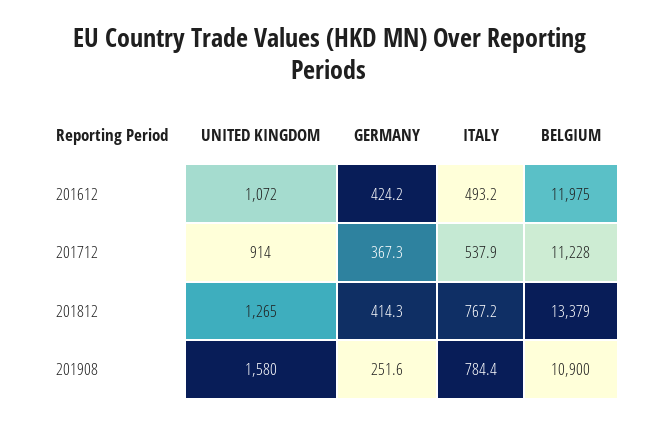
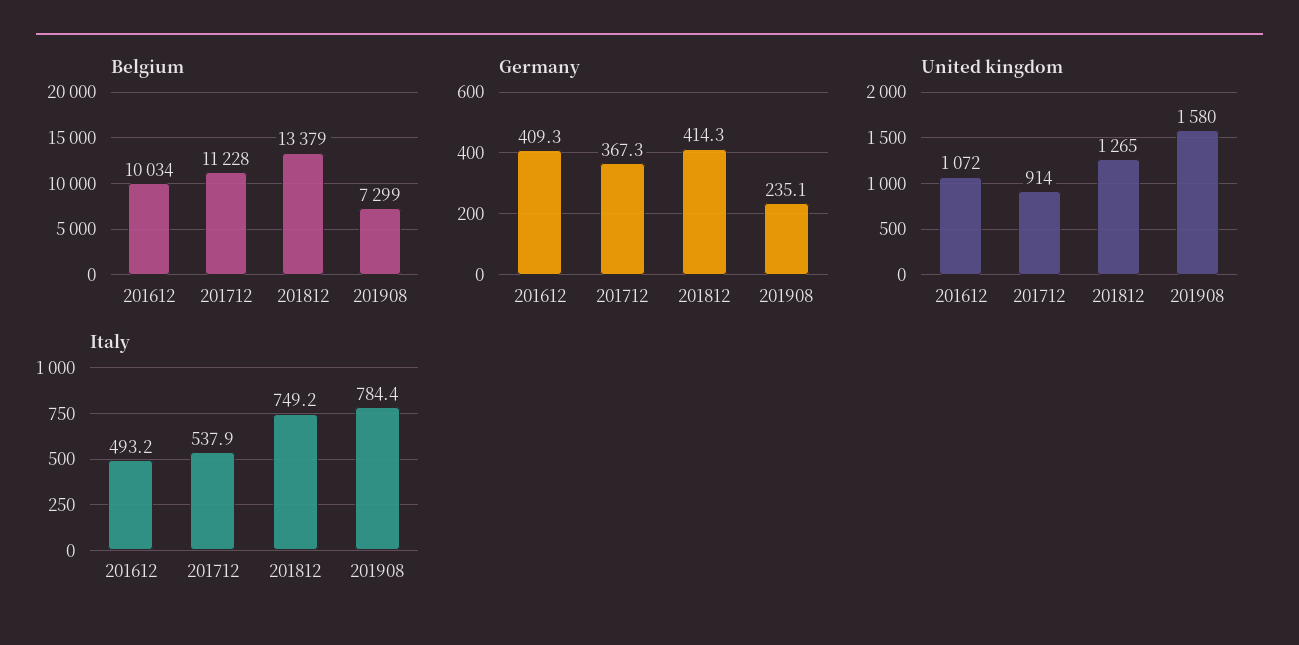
  {
    "UNITED KINGDOM": {
      "201612": 1072,
      "201712": 914,
      "201812": 1265,
      "201908": 1580
    },
    "GERMANY": {
-     "201612": 424.2,
+     "201612": 409.3,
      "201712": 367.3,
      "201812": 414.3,
-     "201908": 251.6
+     "201908": 235.1
    },
    "ITALY": {
      "201612": 493.2,
      "201712": 537.9,
-     "201812": 767.2,
+     "201812": 749.2,
      "201908": 784.4
    },
    "BELGIUM": {
-     "201612": 11975,
+     "201612": 10034,
      "201712": 11228,
      "201812": 13379,
-     "201908": 10900
+     "201908": 7299
    }
  }

